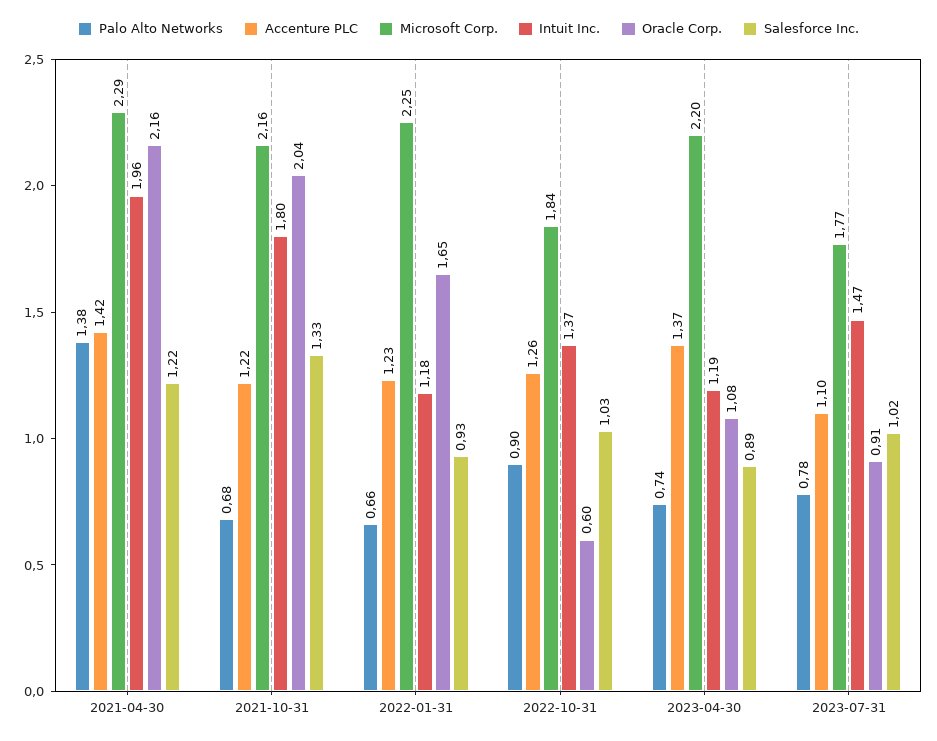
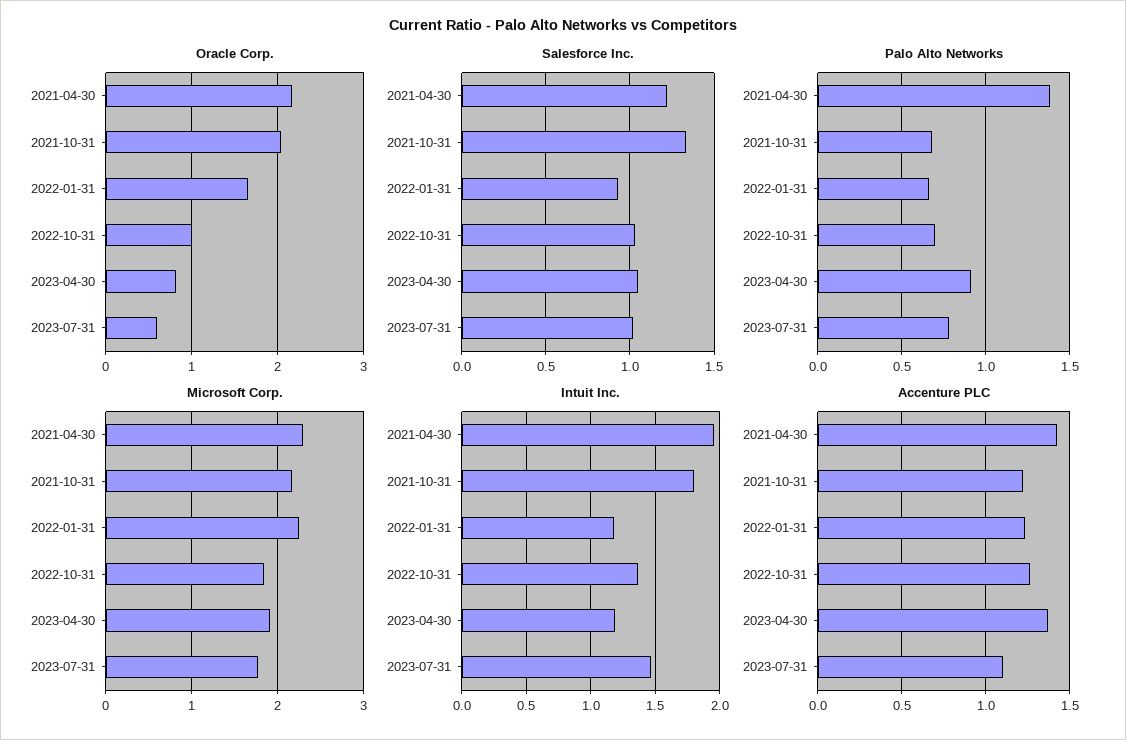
  {
    "Palo Alto Networks": {
      "2021-04-30": 1.38,
      "2021-10-31": 0.68,
      "2022-01-31": 0.66,
-     "2022-10-31": 0.9,
+     "2022-10-31": 0.7,
-     "2023-04-30": 0.74,
+     "2023-04-30": 0.9,
      "2023-07-31": 0.78
    },
    "Accenture PLC": {
      "2021-04-30": 1.42,
      "2021-10-31": 1.22,
      "2022-01-31": 1.23,
      "2022-10-31": 1.26,
      "2023-04-30": 1.37,
      "2023-07-31": 1.1
    },
    "Microsoft Corp.": {
      "2021-04-30": 2.29,
      "2021-10-31": 2.16,
      "2022-01-31": 2.25,
      "2022-10-31": 1.84,
-     "2023-04-30": 2.2,
+     "2023-04-30": 1.9,
      "2023-07-31": 1.77
    },
    "Intuit Inc.": {
      "2021-04-30": 1.96,
      "2021-10-31": 1.8,
      "2022-01-31": 1.18,
      "2022-10-31": 1.37,
      "2023-04-30": 1.19,
      "2023-07-31": 1.47
    },
    "Oracle Corp.": {
      "2021-04-30": 2.16,
      "2021-10-31": 2.04,
      "2022-01-31": 1.65,
-     "2022-10-31": 0.6,
+     "2022-10-31": 1,
-     "2023-04-30": 1.08,
+     "2023-04-30": 0.8,
-     "2023-07-31": 0.91
+     "2023-07-31": 0.6
    },
    "Salesforce Inc.": {
      "2021-04-30": 1.22,
      "2021-10-31": 1.33,
      "2022-01-31": 0.93,
      "2022-10-31": 1.03,
-     "2023-04-30": 0.89,
+     "2023-04-30": 1.05,
      "2023-07-31": 1.02
    }
  }

